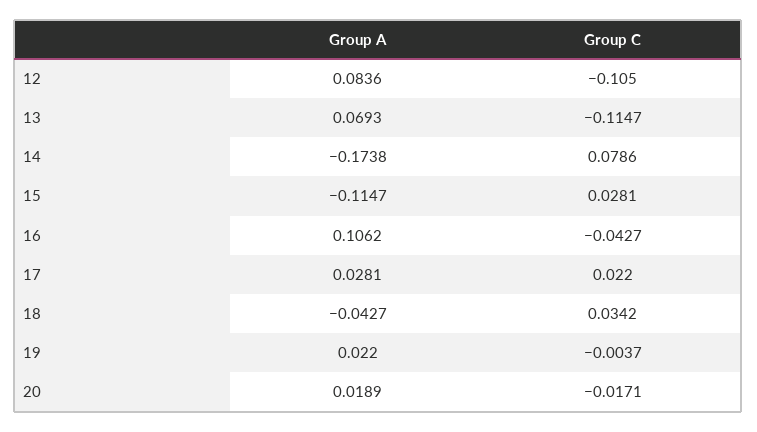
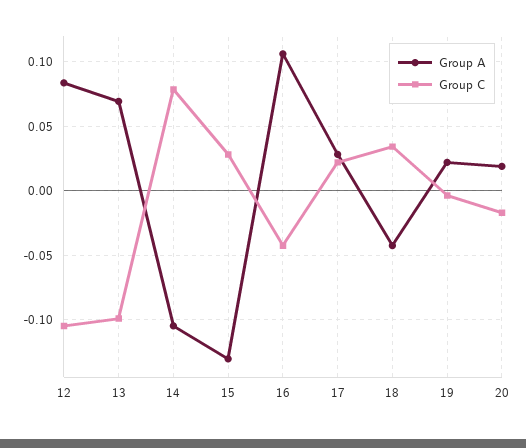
  {
    "Group A": {
      "12": 0.0836,
      "13": 0.0693,
-     "14": -0.1738,
+     "14": -0.105,
-     "15": -0.1147,
+     "15": -0.13,
      "16": 0.1062,
      "17": 0.0281,
      "18": -0.0427,
      "19": 0.022,
      "20": 0.0189
    },
    "Group C": {
      "12": -0.105,
-     "13": -0.1147,
+     "13": -0.1,
      "14": 0.0786,
      "15": 0.0281,
      "16": -0.0427,
      "17": 0.022,
      "18": 0.0342,
      "19": -0.0037,
      "20": -0.0171
    }
  }

